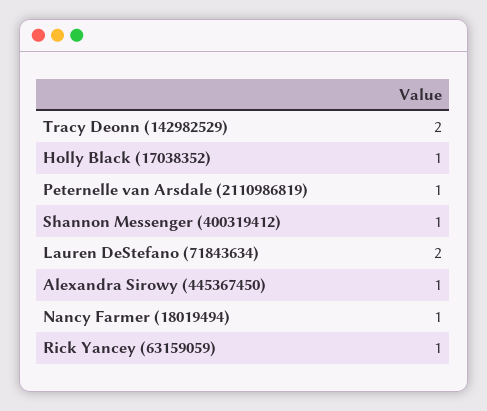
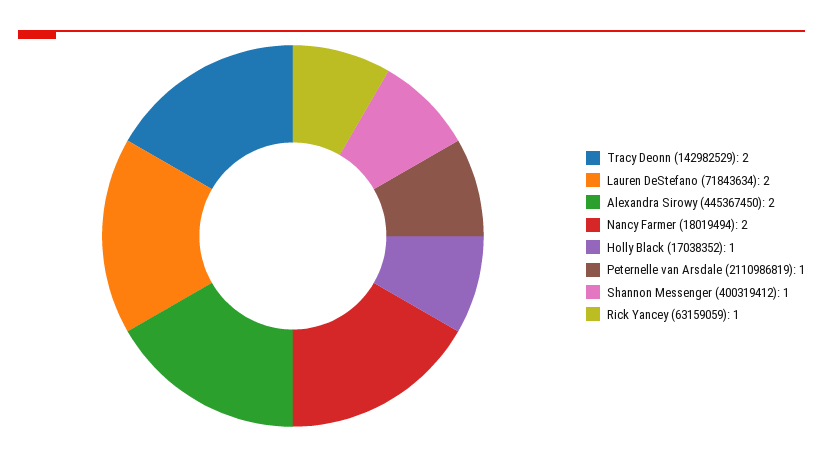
  {
    "Tracy Deonn (142982529)": 2,
    "Holly Black (17038352)": 1,
    "Peternelle van Arsdale (2110986819)": 1,
    "Shannon Messenger (400319412)": 1,
    "Lauren DeStefano (71843634)": 2,
-   "Alexandra Sirowy (445367450)": 1,
+   "Alexandra Sirowy (445367450)": 2,
-   "Nancy Farmer (18019494)": 1,
+   "Nancy Farmer (18019494)": 2,
    "Rick Yancey (63159059)": 1
  }

